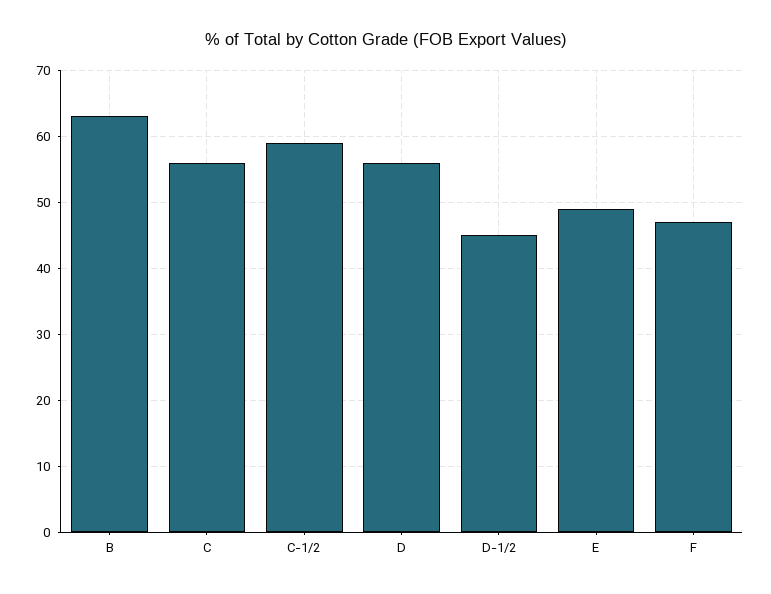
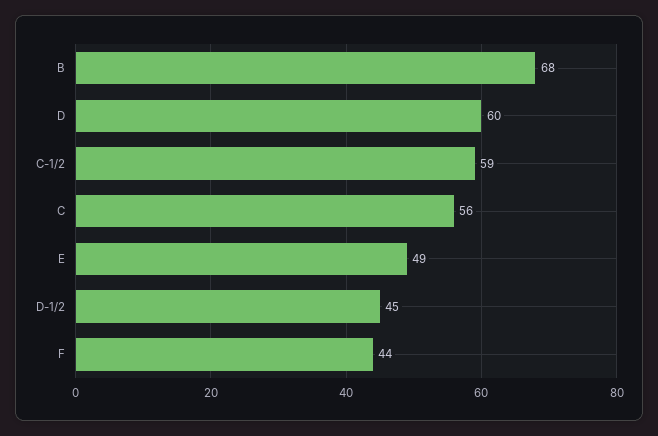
  {
-   "B": 63,
+   "B": 68,
    "C": 56,
    "C-1/2": 59,
-   "D": 56,
+   "D": 60,
    "D-1/2": 45,
    "E": 49,
-   "F": 47
+   "F": 44
  }

